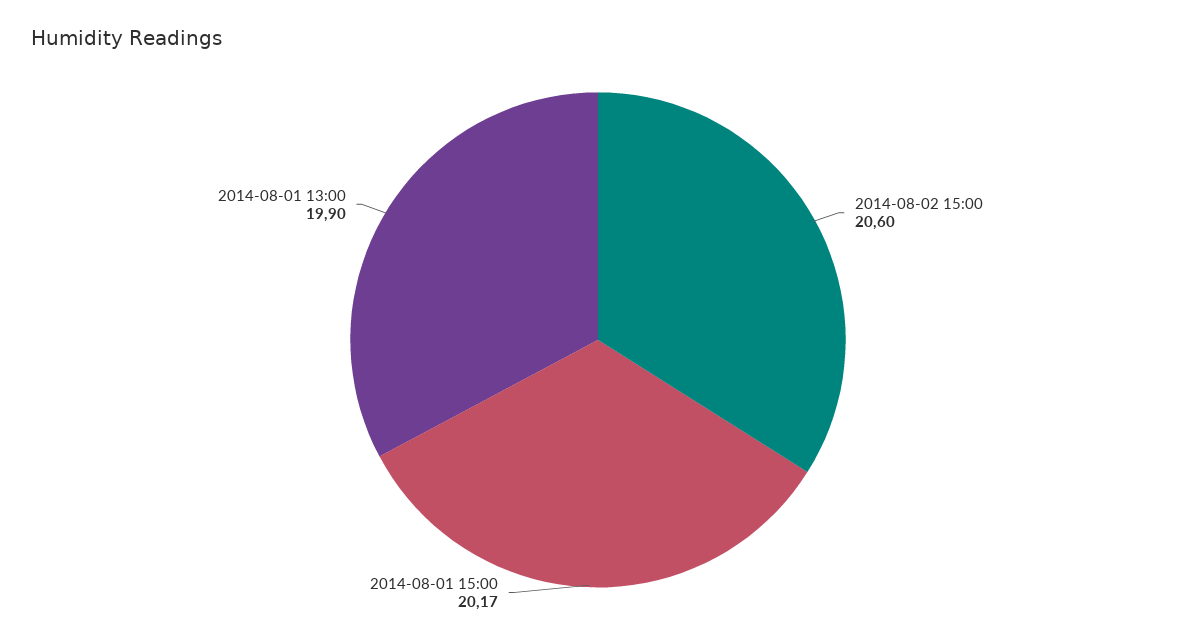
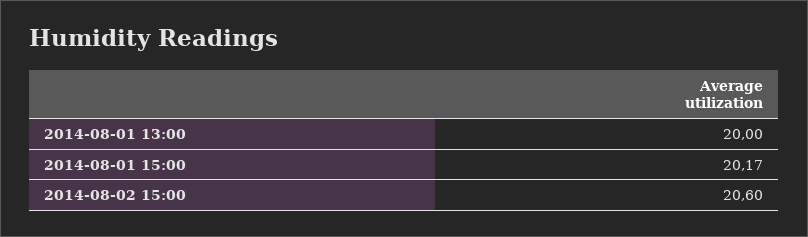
  {
    "2014-08-02 15:00": 20.6,
    "2014-08-01 15:00": 20.17,
-   "2014-08-01 13:00": 19.9
+   "2014-08-01 13:00": 20
  }

